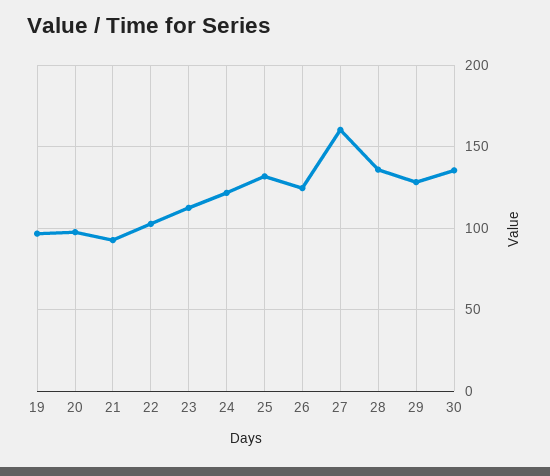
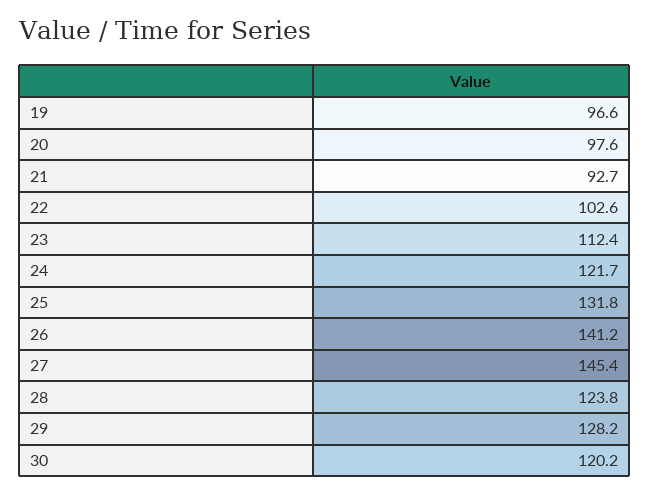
  {
    "19": 96.6,
    "20": 97.6,
    "21": 92.7,
    "22": 102.6,
    "23": 112.4,
    "24": 121.7,
    "25": 131.8,
-   "26": 125,
+   "26": 141.2,
-   "27": 160,
+   "27": 145.4,
-   "28": 135,
+   "28": 123.8,
    "29": 128.2,
-   "30": 135
+   "30": 120.2
  }

